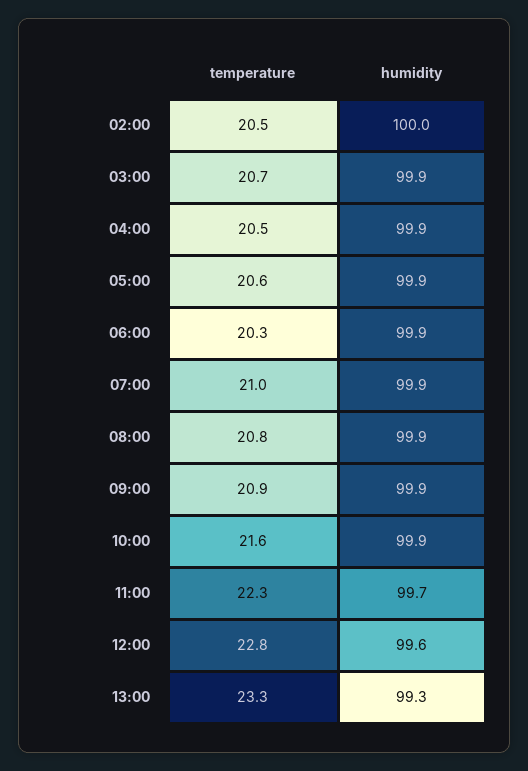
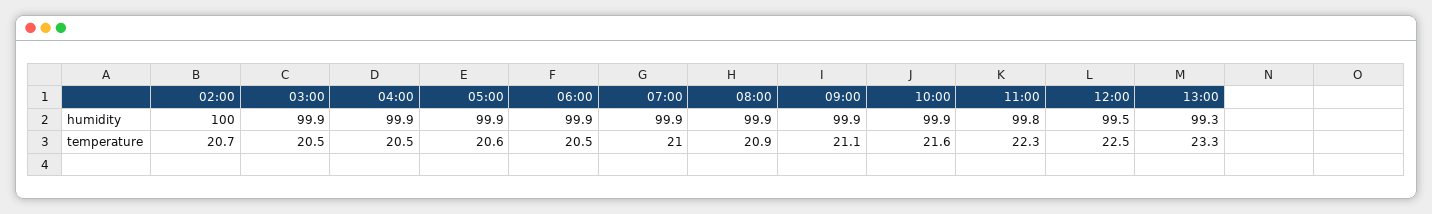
  {
    "temperature": {
-     "02:00": 20.5,
+     "02:00": 20.7,
-     "03:00": 20.7,
+     "03:00": 20.5,
      "04:00": 20.5,
      "05:00": 20.6,
-     "06:00": 20.3,
+     "06:00": 20.5,
      "07:00": 21,
-     "08:00": 20.8,
+     "08:00": 20.9,
-     "09:00": 20.9,
+     "09:00": 21.1,
      "10:00": 21.6,
      "11:00": 22.3,
-     "12:00": 22.8,
+     "12:00": 22.5,
      "13:00": 23.3
    },
    "humidity": {
      "02:00": 100,
      "03:00": 99.9,
      "04:00": 99.9,
      "05:00": 99.9,
      "06:00": 99.9,
      "07:00": 99.9,
      "08:00": 99.9,
      "09:00": 99.9,
      "10:00": 99.9,
-     "11:00": 99.7,
+     "11:00": 99.8,
-     "12:00": 99.6,
+     "12:00": 99.5,
      "13:00": 99.3
    }
  }

